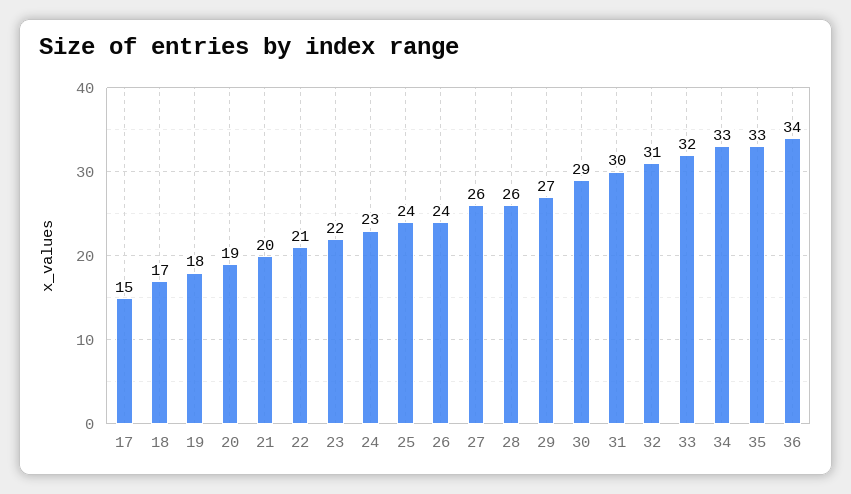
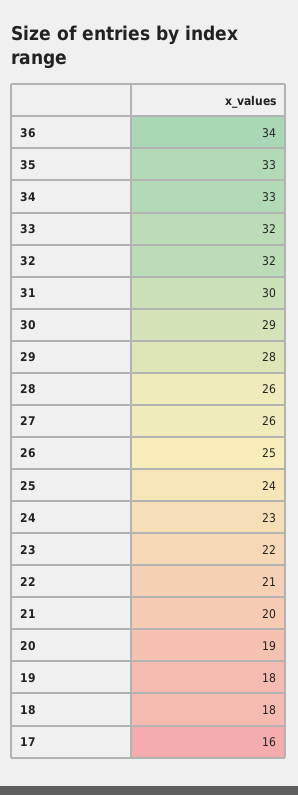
  {
-   "17": 15,
+   "17": 16,
-   "18": 17,
+   "18": 18,
    "19": 18,
    "20": 19,
    "21": 20,
    "22": 21,
    "23": 22,
    "24": 23,
    "25": 24,
-   "26": 24,
+   "26": 25,
    "27": 26,
    "28": 26,
-   "29": 27,
+   "29": 28,
    "30": 29,
    "31": 30,
-   "32": 31,
+   "32": 32,
    "33": 32,
    "34": 33,
    "35": 33,
    "36": 34
  }

